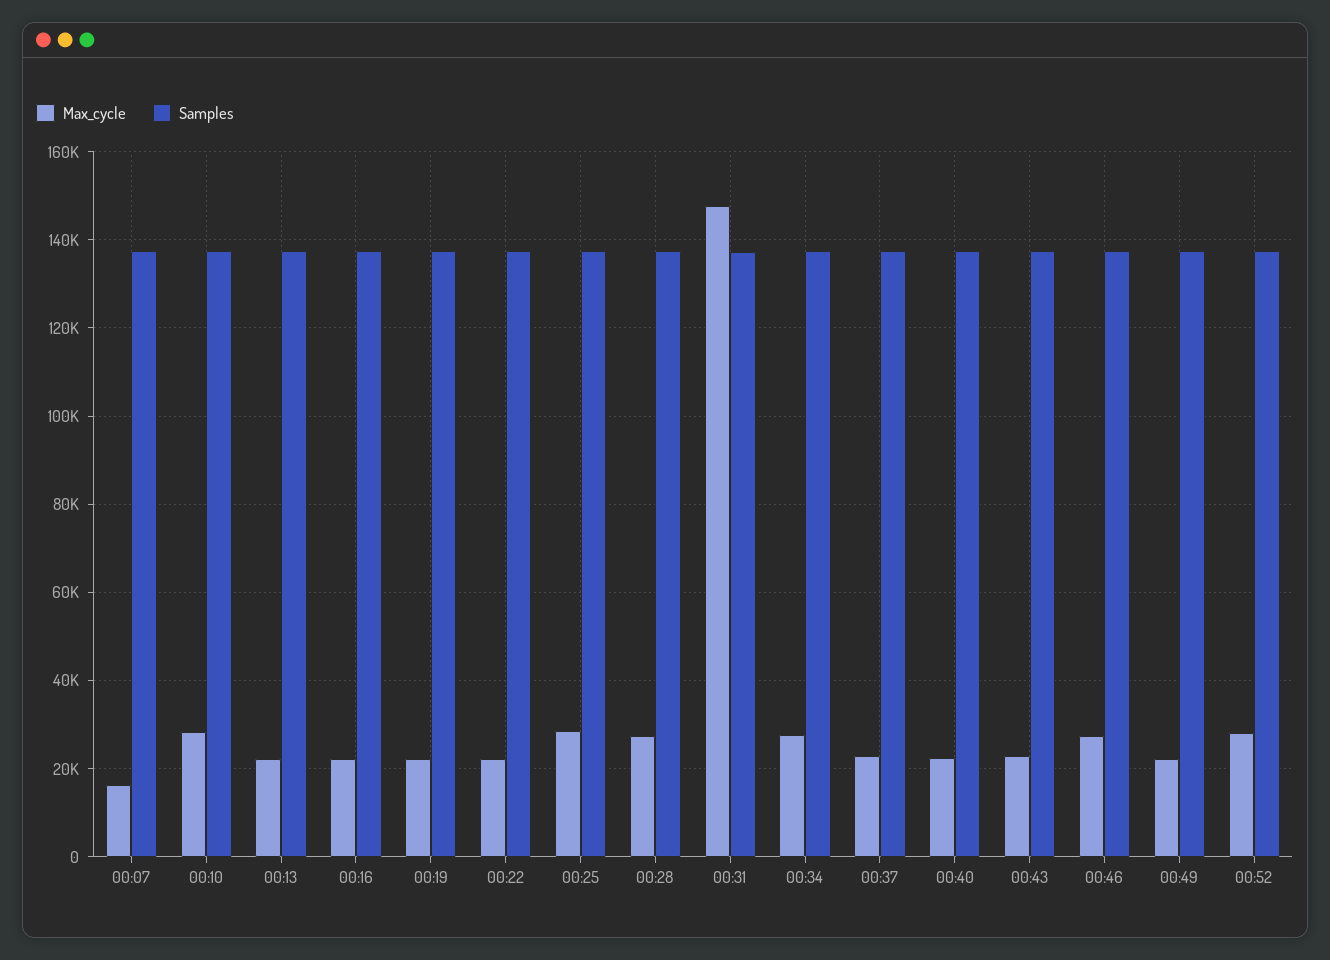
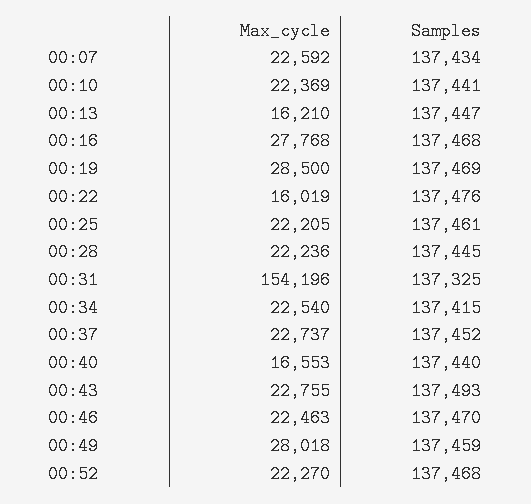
  {
    "Max_cycle": {
-     "00:07": 16000,
+     "00:07": 22592,
-     "00:10": 28000,
+     "00:10": 22369,
-     "00:13": 22000,
+     "00:13": 16210,
-     "00:16": 22000,
+     "00:16": 27768,
-     "00:19": 22000,
+     "00:19": 28500,
-     "00:22": 22000,
+     "00:22": 16019,
-     "00:25": 28000,
+     "00:25": 22205,
-     "00:28": 28000,
+     "00:28": 22236,
-     "00:31": 148000,
+     "00:31": 154196,
-     "00:34": 28000,
+     "00:34": 22540,
      "00:37": 22737,
-     "00:40": 22000,
+     "00:40": 16553,
      "00:43": 22755,
-     "00:46": 28000,
+     "00:46": 22463,
-     "00:49": 22000,
+     "00:49": 28018,
-     "00:52": 28000
+     "00:52": 22270
    },
    "Samples": {
      "00:07": 137434,
      "00:10": 137441,
      "00:13": 137447,
      "00:16": 137468,
      "00:19": 137469,
      "00:22": 137476,
      "00:25": 137461,
      "00:28": 137445,
      "00:31": 137325,
      "00:34": 137415,
      "00:37": 137452,
      "00:40": 137440,
      "00:43": 137493,
      "00:46": 137470,
      "00:49": 137459,
      "00:52": 137468
    }
  }

